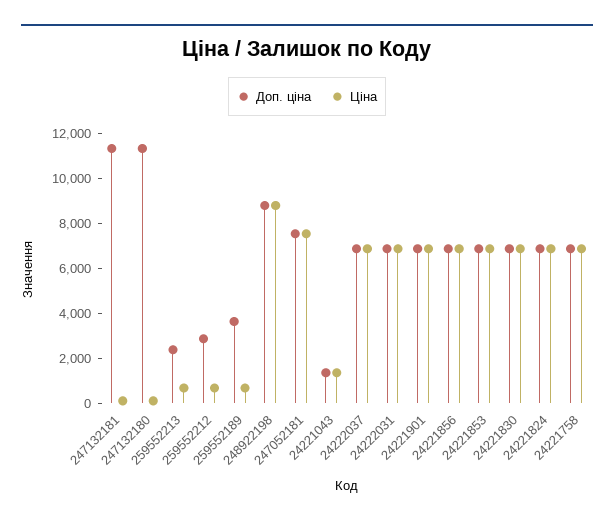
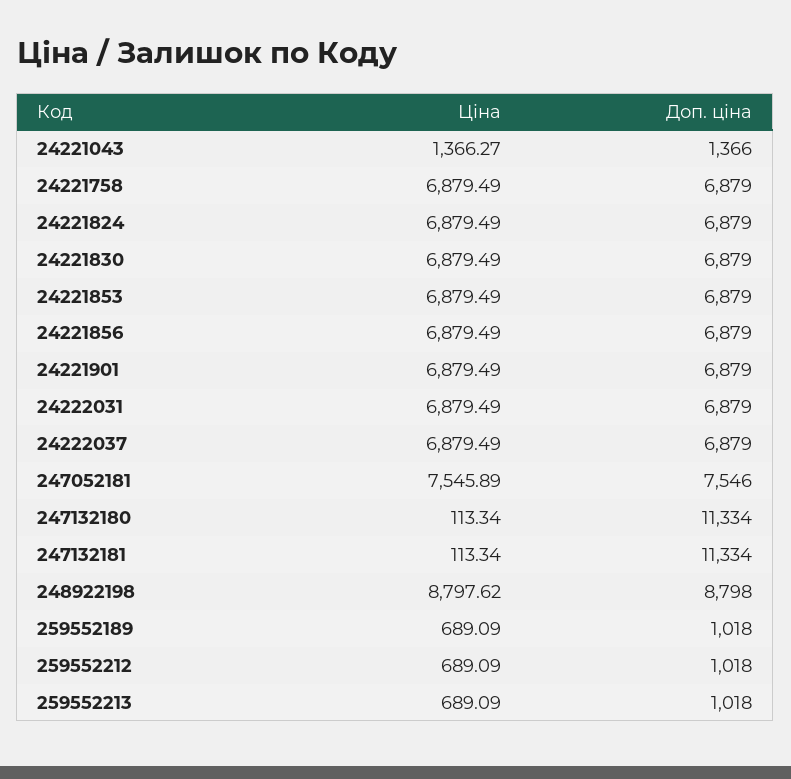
  {
    "Доп. ціна": {
      "247132181": 11334,
      "247132180": 11334,
-     "259552213": 2500,
+     "259552213": 1018,
-     "259552212": 3000,
+     "259552212": 1018,
-     "259552189": 3500,
+     "259552189": 1018,
      "248922198": 8798,
      "247052181": 7546,
      "24221043": 1366,
      "24222037": 6879,
      "24222031": 6879,
      "24221901": 6879,
      "24221856": 6879,
      "24221853": 6879,
      "24221830": 6879,
      "24221824": 6879,
      "24221758": 6879
    },
    "Ціна": {
      "247132181": 113.34,
      "247132180": 113.34,
      "259552213": 689.09,
      "259552212": 689.09,
      "259552189": 689.09,
      "248922198": 8797.62,
      "247052181": 7545.89,
      "24221043": 1366.27,
      "24222037": 6879.49,
      "24222031": 6879.49,
      "24221901": 6879.49,
      "24221856": 6879.49,
      "24221853": 6879.49,
      "24221830": 6879.49,
      "24221824": 6879.49,
      "24221758": 6879.49
    }
  }

